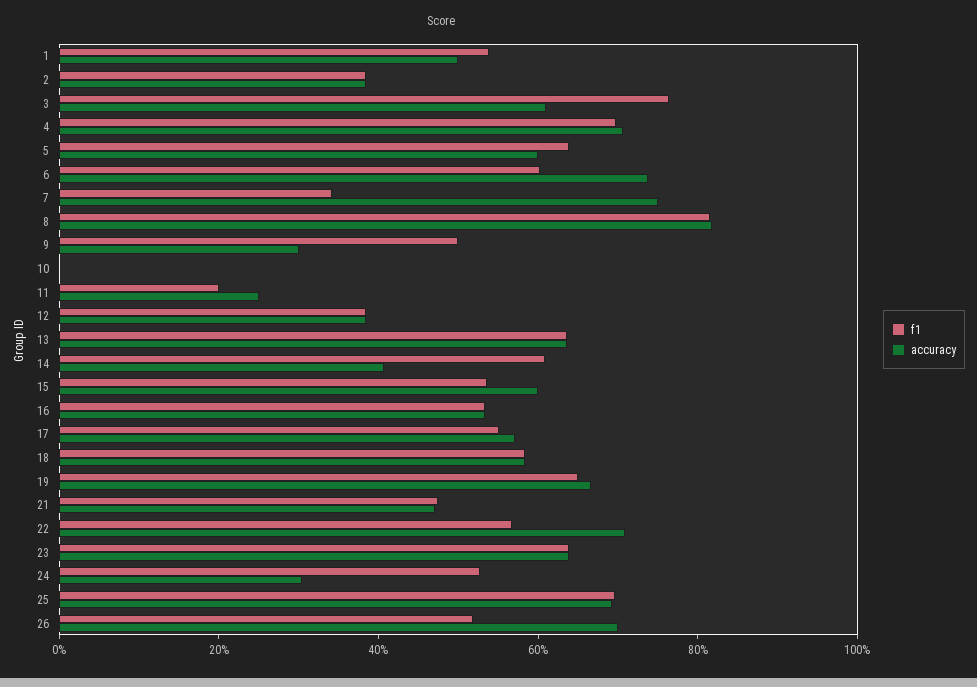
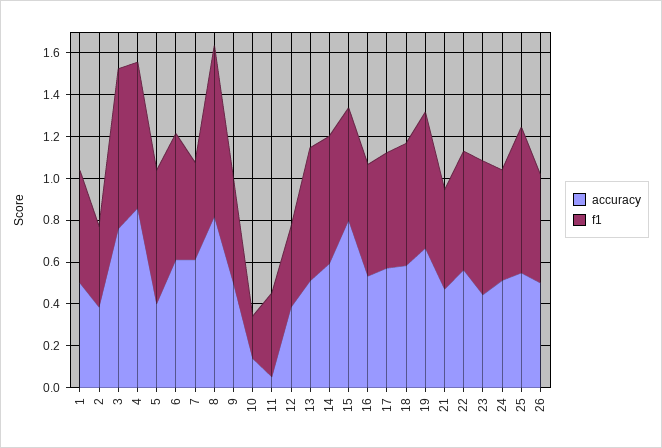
  {
    "f1": {
      "1": 0.55,
      "2": 0.4,
      "3": 0.75,
      "4": 0.7,
      "5": 0.65,
      "6": 0.6,
-     "7": 0.35,
+     "7": 0.45,
      "8": 0.8,
      "9": 0.5,
-     "10": 0,
+     "10": 0.2,
-     "11": 0.2,
+     "11": 0.4,
      "12": 0.4,
      "13": 0.65,
      "14": 0.6,
      "15": 0.55,
      "16": 0.55,
      "17": 0.55,
      "18": 0.6,
      "19": 0.65,
      "21": 0.45,
      "22": 0.55,
      "23": 0.65,
      "24": 0.55,
      "25": 0.7,
      "26": 0.5
    },
    "accuracy": {
      "1": 0.5,
      "2": 0.4,
-     "3": 0.6,
+     "3": 0.75,
-     "4": 0.7,
+     "4": 0.85,
-     "5": 0.6,
+     "5": 0.4,
-     "6": 0.75,
+     "6": 0.6,
-     "7": 0.75,
+     "7": 0.6,
      "8": 0.8,
-     "9": 0.3,
+     "9": 0.5,
-     "10": 0,
+     "10": 0.15,
-     "11": 0.25,
+     "11": 0.05,
      "12": 0.4,
-     "13": 0.65,
+     "13": 0.5,
-     "14": 0.4,
+     "14": 0.6,
-     "15": 0.6,
+     "15": 0.8,
      "16": 0.55,
      "17": 0.55,
      "18": 0.6,
      "19": 0.65,
      "21": 0.45,
-     "22": 0.7,
+     "22": 0.55,
-     "23": 0.65,
+     "23": 0.45,
-     "24": 0.3,
+     "24": 0.5,
-     "25": 0.7,
+     "25": 0.55,
-     "26": 0.7
+     "26": 0.5
    }
  }

